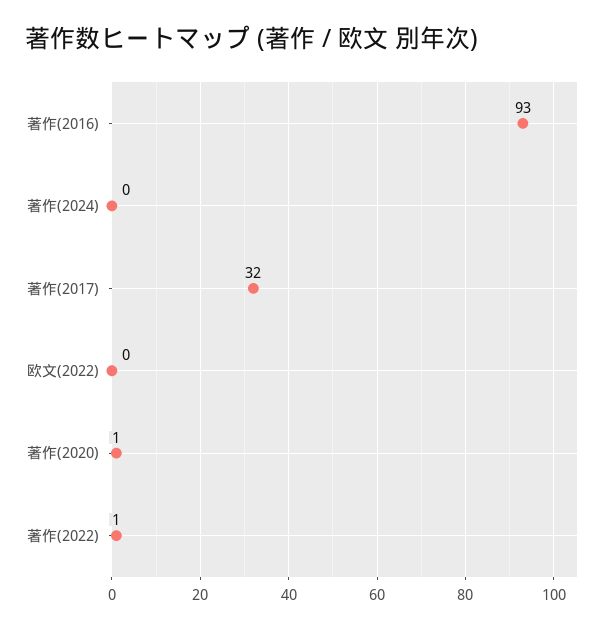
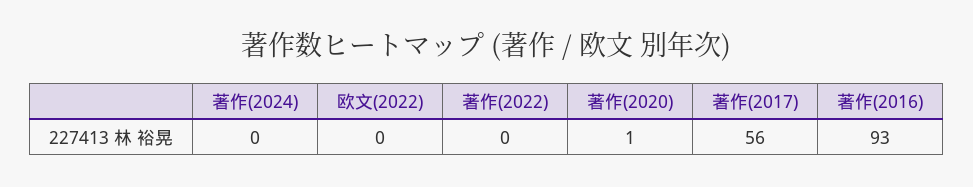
  {
    "著作(2016)": 93,
    "著作(2024)": 0,
-   "著作(2017)": 32,
+   "著作(2017)": 56,
    "欧文(2022)": 0,
    "著作(2020)": 1,
-   "著作(2022)": 1
+   "著作(2022)": 0
  }

